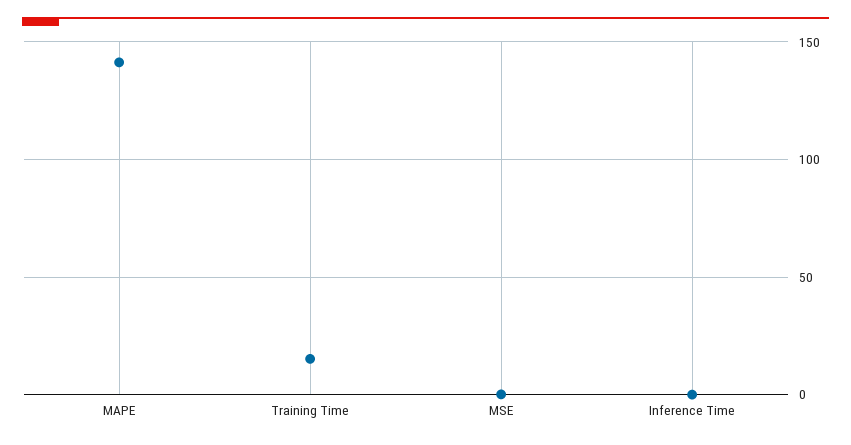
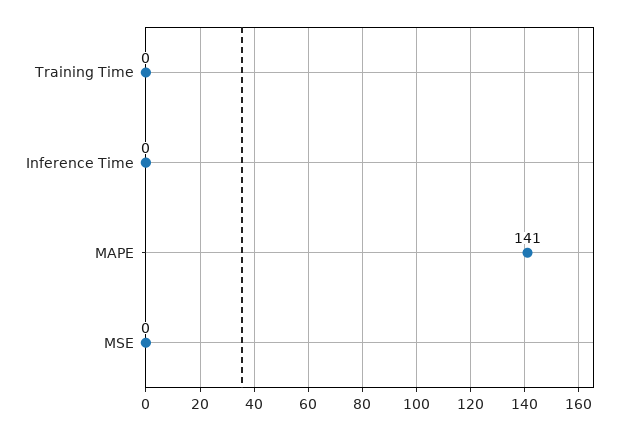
  {
    "MAPE": 141,
-   "Training Time": 15,
+   "Training Time": 0,
    "MSE": 0,
    "Inference Time": 0
  }

